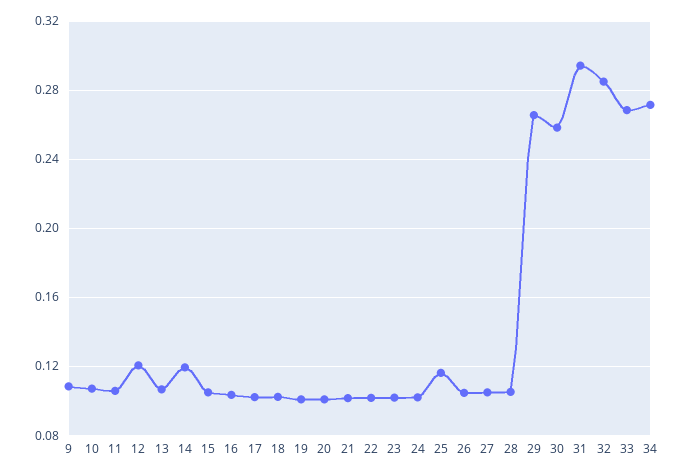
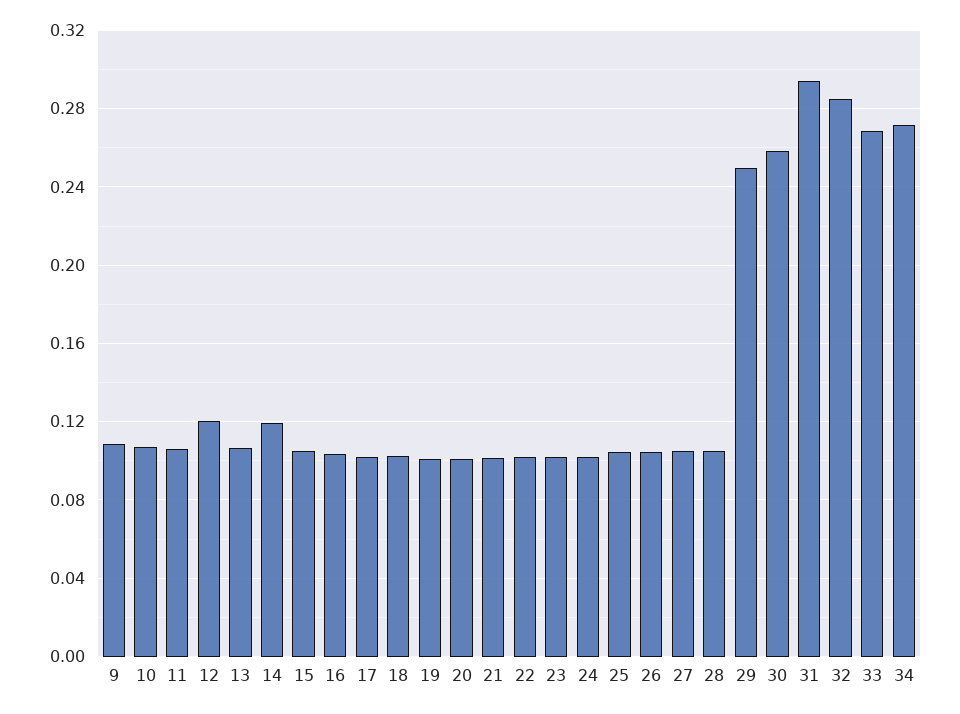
  {
    "9": 0.11,
    "10": 0.105,
    "11": 0.105,
    "12": 0.12,
    "13": 0.105,
    "14": 0.12,
    "15": 0.105,
    "16": 0.105,
    "17": 0.1,
    "18": 0.1,
    "19": 0.1,
    "20": 0.1,
    "21": 0.1,
    "22": 0.1,
    "23": 0.1,
    "24": 0.1,
-   "25": 0.115,
+   "25": 0.105,
    "26": 0.105,
    "27": 0.105,
    "28": 0.105,
-   "29": 0.265,
+   "29": 0.25,
    "30": 0.26,
    "31": 0.295,
    "32": 0.285,
    "33": 0.27,
    "34": 0.27
  }

